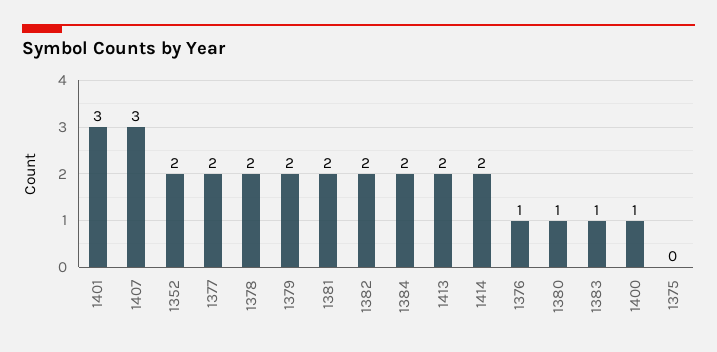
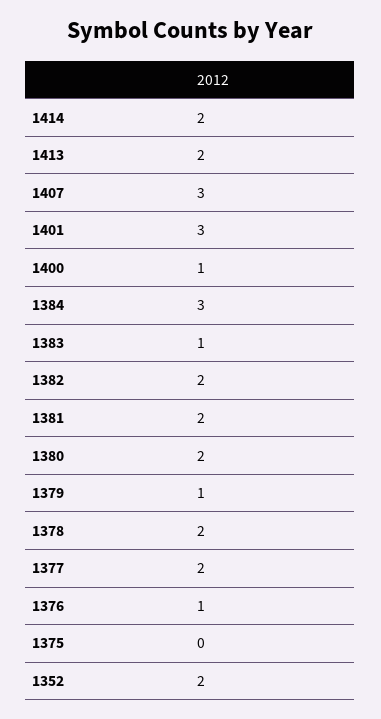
  {
    "1401": 3,
    "1407": 3,
    "1352": 2,
    "1377": 2,
    "1378": 2,
-   "1379": 2,
+   "1379": 1,
    "1381": 2,
    "1382": 2,
-   "1384": 2,
+   "1384": 3,
    "1413": 2,
    "1414": 2,
    "1376": 1,
-   "1380": 1,
+   "1380": 2,
    "1383": 1,
    "1400": 1,
    "1375": 0
  }

